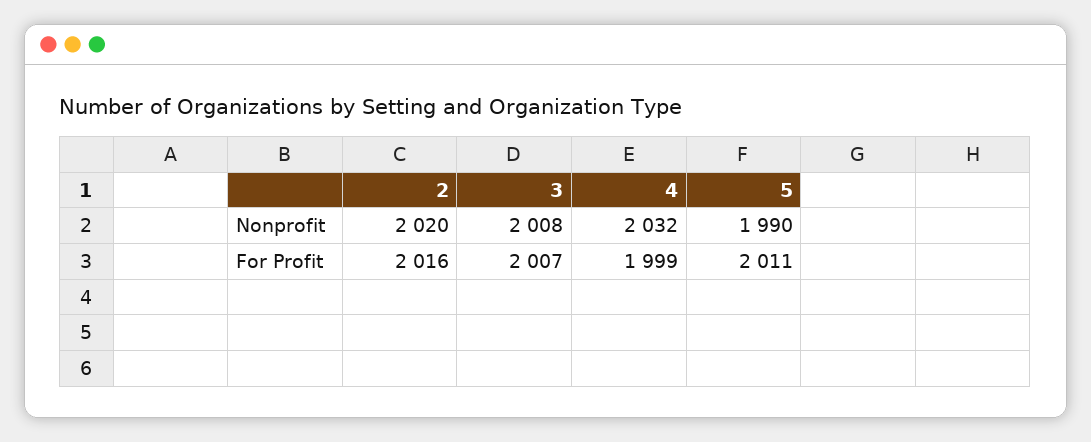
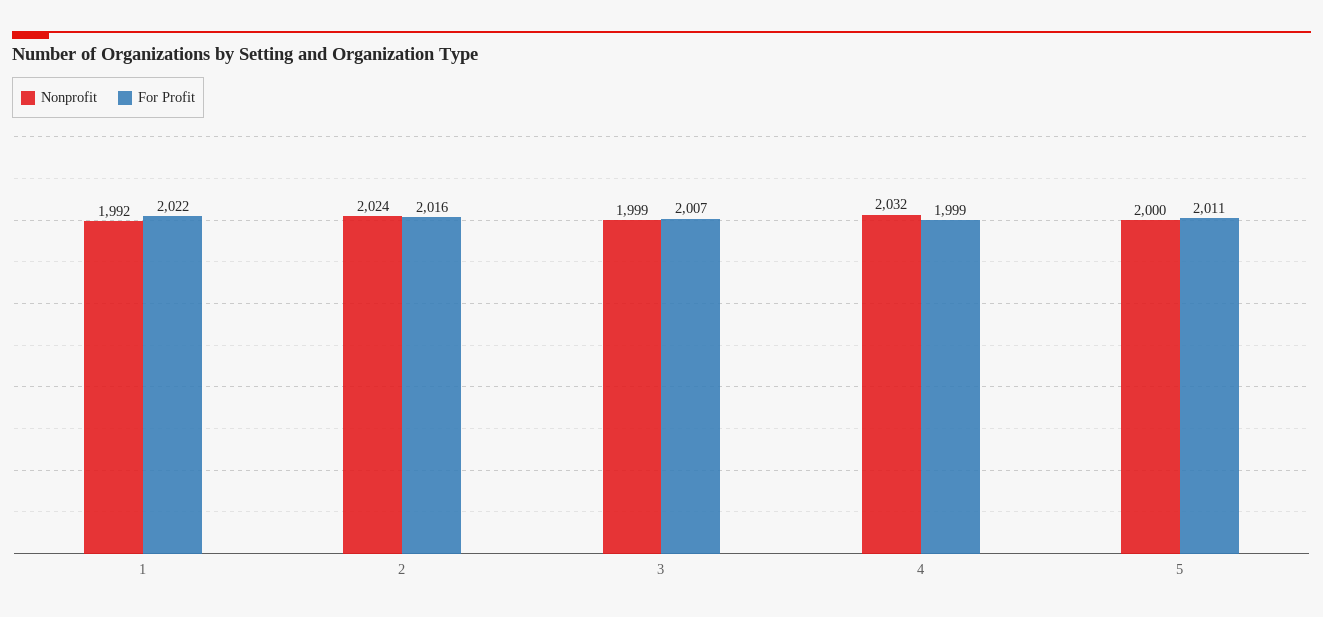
  {
    "Nonprofit": {
-     "2": 2020,
+     "2": 2024,
-     "3": 2008,
+     "3": 1999,
      "4": 2032,
-     "5": 1990
+     "5": 2000,
+     "1": 1992
    },
    "For Profit": {
      "2": 2016,
      "3": 2007,
      "4": 1999,
-     "5": 2011
+     "5": 2011,
+     "1": 2022
    }
  }

